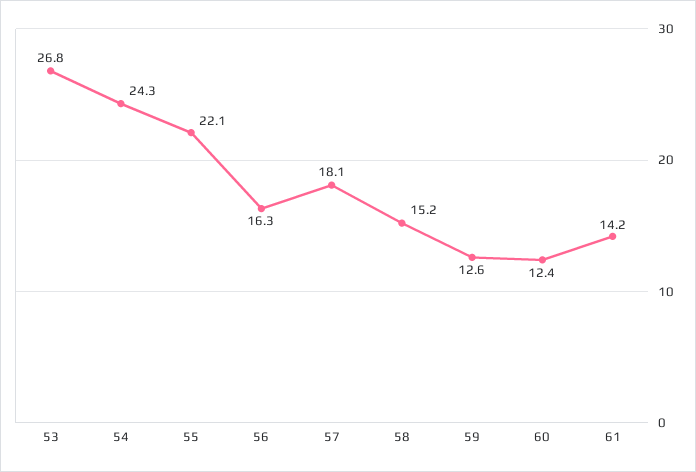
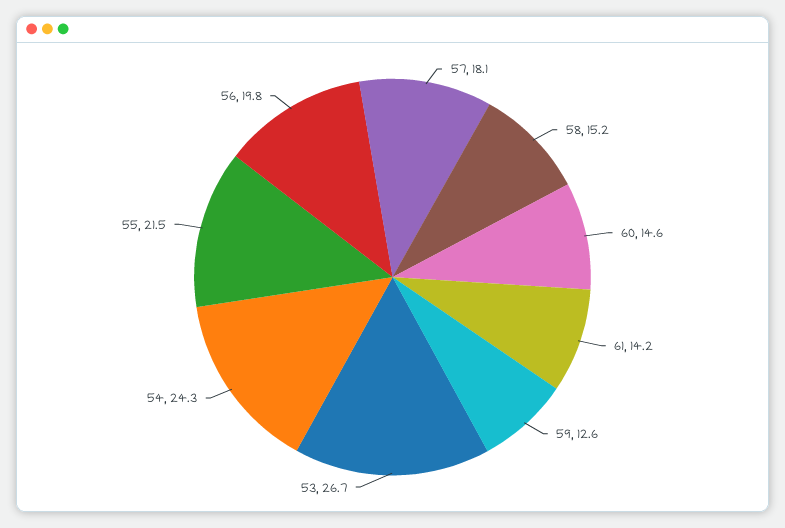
  {
-   "53": 26.8,
+   "53": 26.7,
    "54": 24.3,
-   "55": 22.1,
+   "55": 21.5,
-   "56": 16.3,
+   "56": 19.8,
    "57": 18.1,
    "58": 15.2,
    "59": 12.6,
-   "60": 12.4,
+   "60": 14.6,
    "61": 14.2
  }

